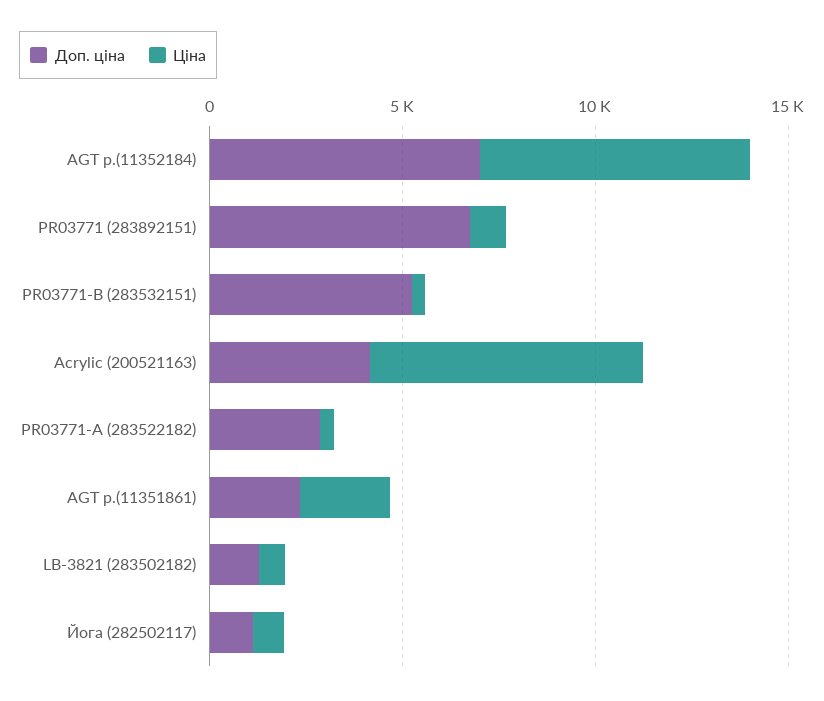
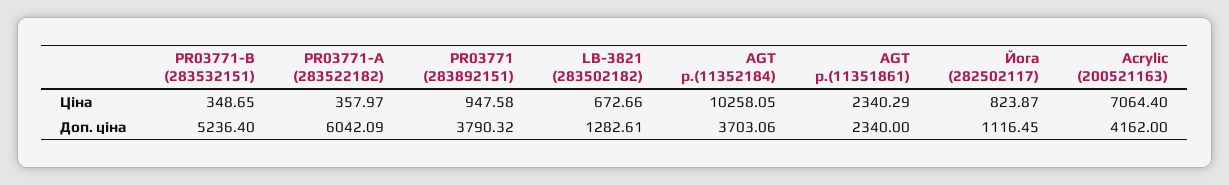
  {
    "Доп. ціна": {
-     "AGT p.(11352184)": 7000,
+     "AGT p.(11352184)": 3703.06,
-     "PR03771 (283892151)": 7000,
+     "PR03771 (283892151)": 3790.32,
      "PR03771-B (283532151)": 5236.4,
      "Acrylic (200521163)": 4162,
-     "PR03771-А (283522182)": 3000,
+     "PR03771-А (283522182)": 6042.09,
      "AGT p.(11351861)": 2340,
      "LB-3821 (283502182)": 1282.61,
      "Йога (282502117)": 1116.45
    },
    "Ціна": {
-     "AGT p.(11352184)": 7000,
+     "AGT p.(11352184)": 10258.05,
      "PR03771 (283892151)": 947.58,
      "PR03771-B (283532151)": 348.65,
      "Acrylic (200521163)": 7064.4,
      "PR03771-А (283522182)": 357.97,
      "AGT p.(11351861)": 2340.29,
      "LB-3821 (283502182)": 672.66,
      "Йога (282502117)": 823.87
    }
  }

